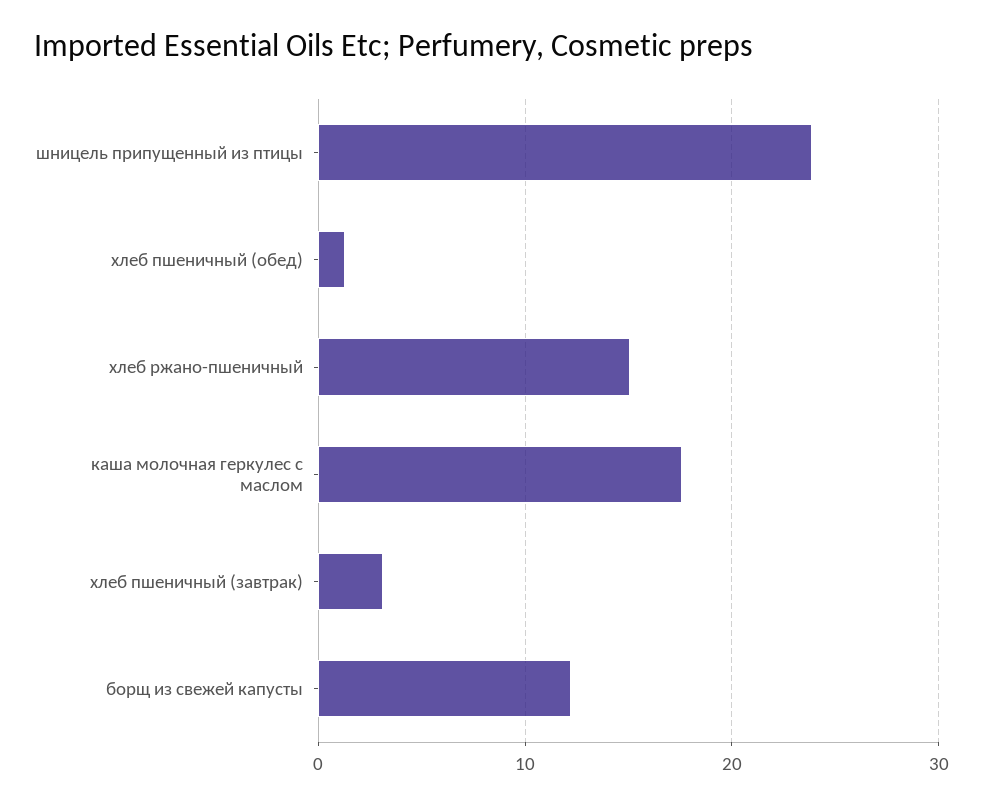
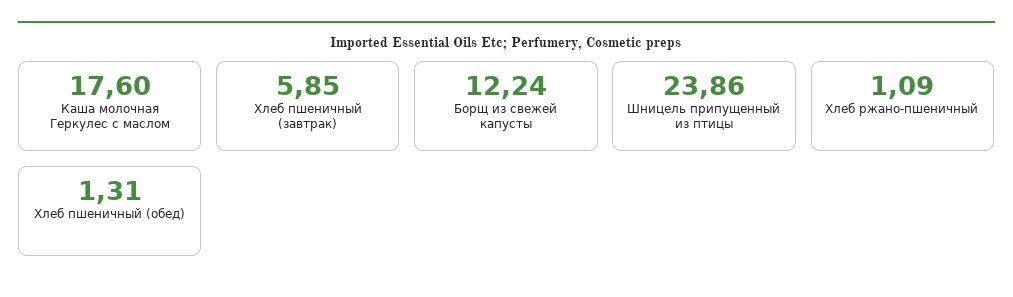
  {
    "шницель припущенный из птицы": 23.86,
    "хлеб пшеничный (обед)": 1.31,
-   "хлеб ржано-пшеничный": 15,
+   "хлеб ржано-пшеничный": 1.09,
    "каша молочная геркулес с маслом": 17.6,
-   "хлеб пшеничный (завтрак)": 3,
+   "хлеб пшеничный (завтрак)": 5.85,
    "борщ из свежей капусты": 12.24
  }

